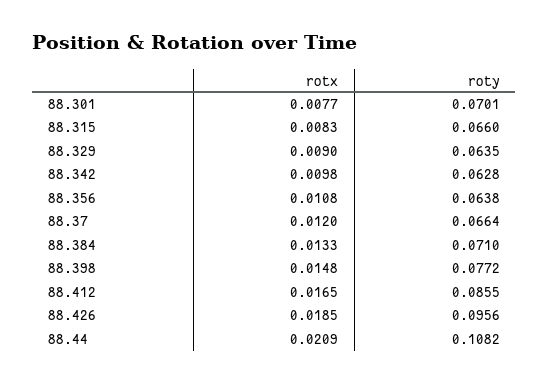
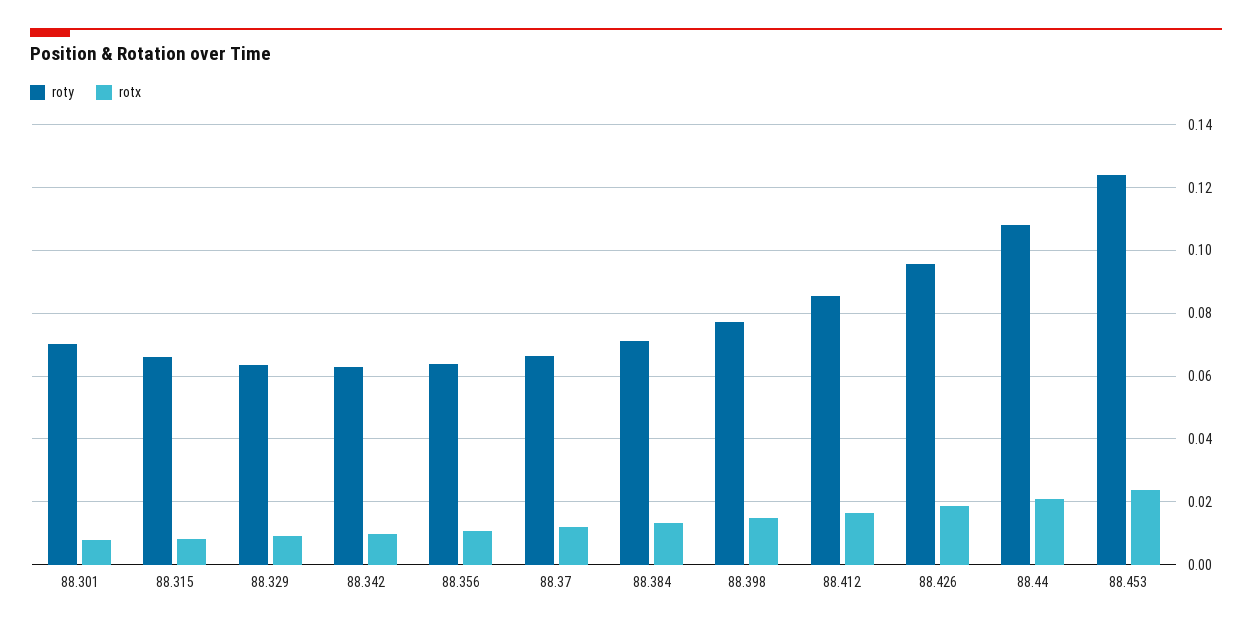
  {
    "rotx": {
      "88.301": 0.0077,
      "88.315": 0.0083,
      "88.329": 0.009,
      "88.342": 0.0098,
      "88.356": 0.0108,
      "88.37": 0.012,
      "88.384": 0.0133,
      "88.398": 0.0148,
      "88.412": 0.0165,
      "88.426": 0.0185,
-     "88.44": 0.0209
+     "88.44": 0.0209,
+     "88.453": 0.024
    },
    "roty": {
      "88.301": 0.0701,
      "88.315": 0.066,
      "88.329": 0.0635,
      "88.342": 0.0628,
      "88.356": 0.0638,
      "88.37": 0.0664,
      "88.384": 0.071,
      "88.398": 0.0772,
      "88.412": 0.0855,
      "88.426": 0.0956,
-     "88.44": 0.1082
+     "88.44": 0.1082,
+     "88.453": 0.124
    }
  }

